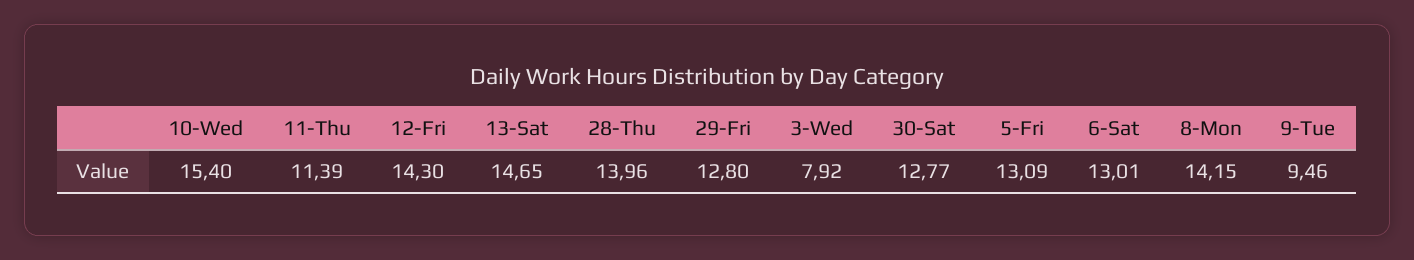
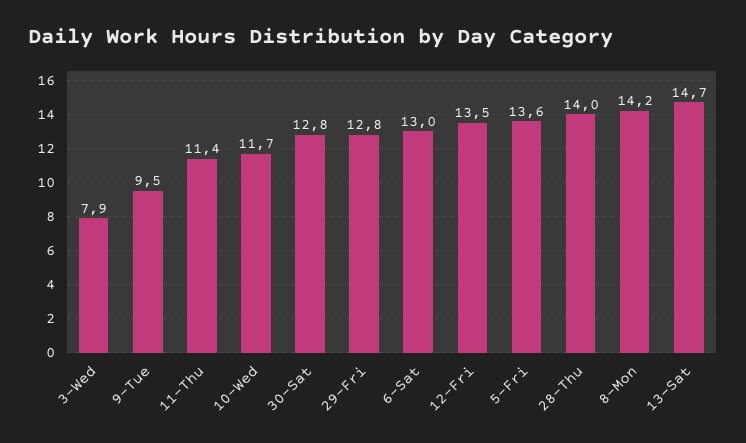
  {
-   "10-Wed": 15.4,
+   "10-Wed": 11.7,
    "11-Thu": 11.39,
-   "12-Fri": 14.3,
+   "12-Fri": 13.5,
    "13-Sat": 14.65,
    "28-Thu": 13.96,
    "29-Fri": 12.8,
    "3-Wed": 7.92,
    "30-Sat": 12.77,
-   "5-Fri": 13.09,
+   "5-Fri": 13.6,
    "6-Sat": 13.01,
    "8-Mon": 14.15,
    "9-Tue": 9.46
  }

